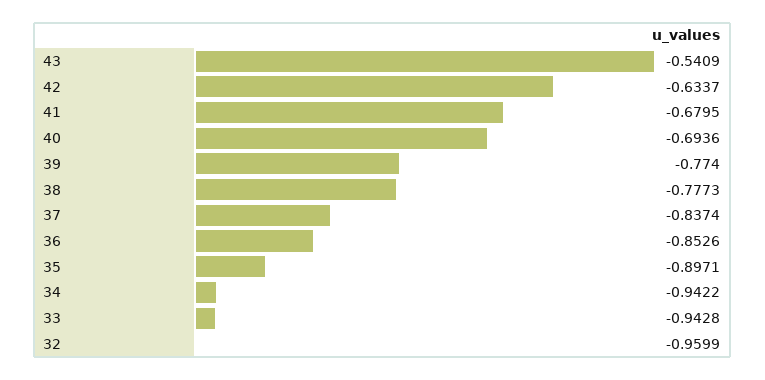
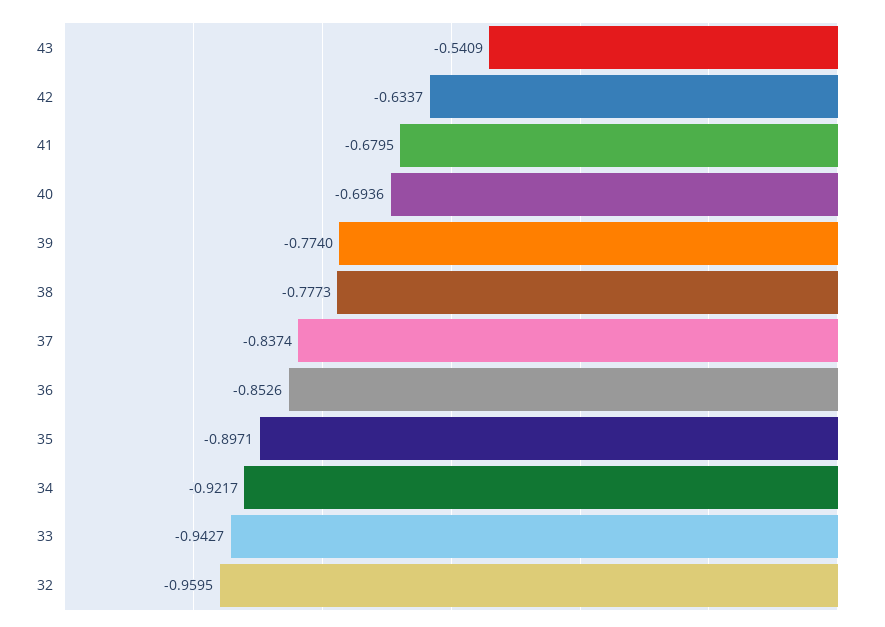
  {
    "43": -0.5409,
    "42": -0.6337,
    "41": -0.6795,
    "40": -0.6936,
    "39": -0.774,
    "38": -0.7773,
    "37": -0.8374,
    "36": -0.8526,
    "35": -0.8971,
-   "34": -0.9422,
+   "34": -0.9217,
-   "33": -0.9428,
+   "33": -0.9427,
-   "32": -0.9599
+   "32": -0.9595
  }

